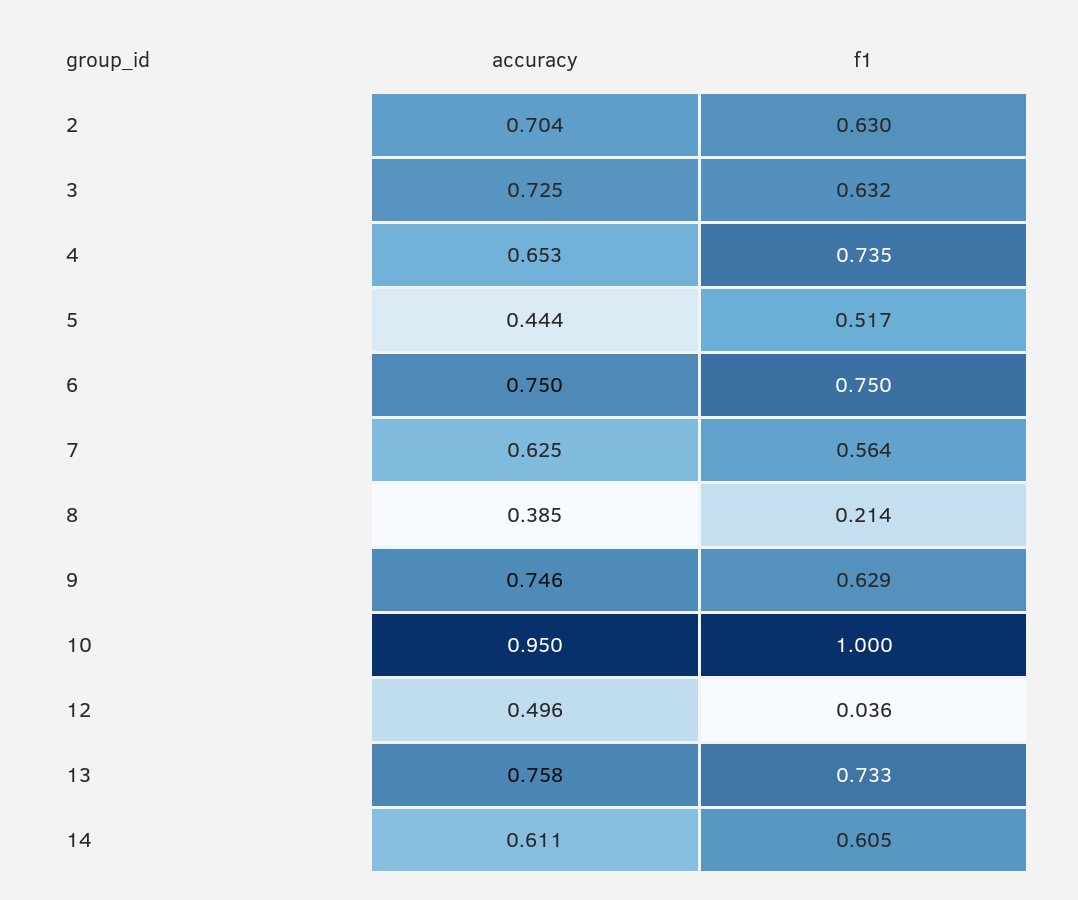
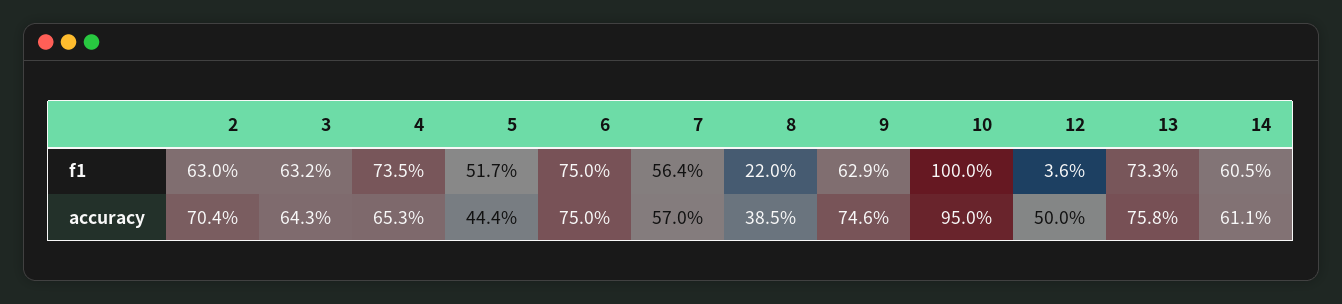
  {
    "accuracy": {
      "2": 0.704,
-     "3": 0.725,
+     "3": 0.643,
      "4": 0.653,
      "5": 0.444,
      "6": 0.75,
-     "7": 0.625,
+     "7": 0.57,
      "8": 0.385,
      "9": 0.746,
      "10": 0.95,
-     "12": 0.496,
+     "12": 0.5,
      "13": 0.758,
      "14": 0.611
    },
    "f1": {
      "2": 0.63,
      "3": 0.632,
      "4": 0.735,
      "5": 0.517,
      "6": 0.75,
      "7": 0.564,
-     "8": 0.214,
+     "8": 0.22,
      "9": 0.629,
      "10": 1,
      "12": 0.036,
      "13": 0.733,
      "14": 0.605
    }
  }

